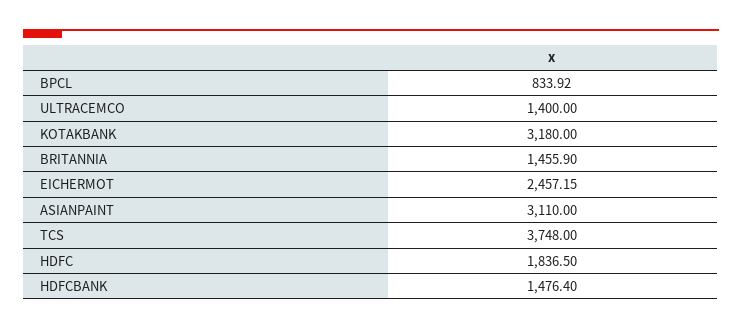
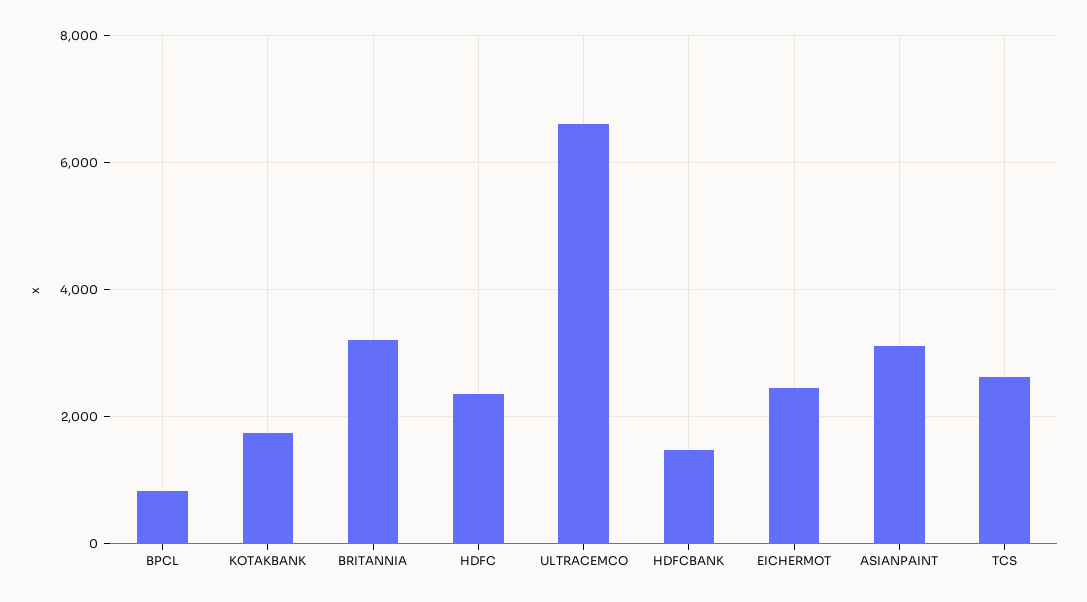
  {
    "BPCL": 833.92,
-   "ULTRACEMCO": 1400,
+   "ULTRACEMCO": 6600,
-   "KOTAKBANK": 3180,
+   "KOTAKBANK": 1800,
-   "BRITANNIA": 1455.9,
+   "BRITANNIA": 3200,
    "EICHERMOT": 2457.15,
    "ASIANPAINT": 3110,
-   "TCS": 3748,
+   "TCS": 2600,
-   "HDFC": 1836.5,
+   "HDFC": 2400,
    "HDFCBANK": 1476.4
  }

